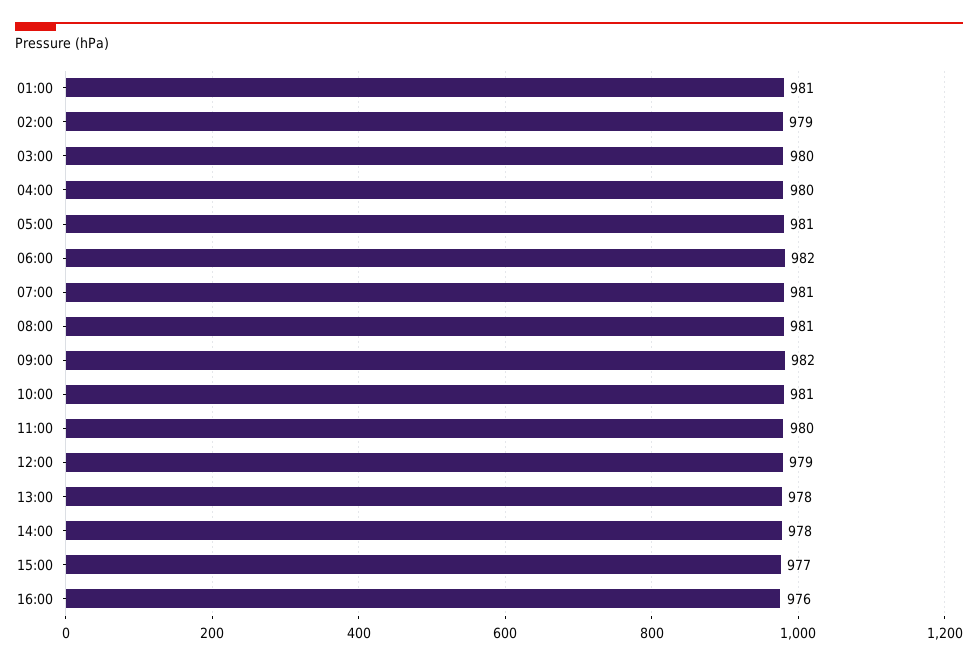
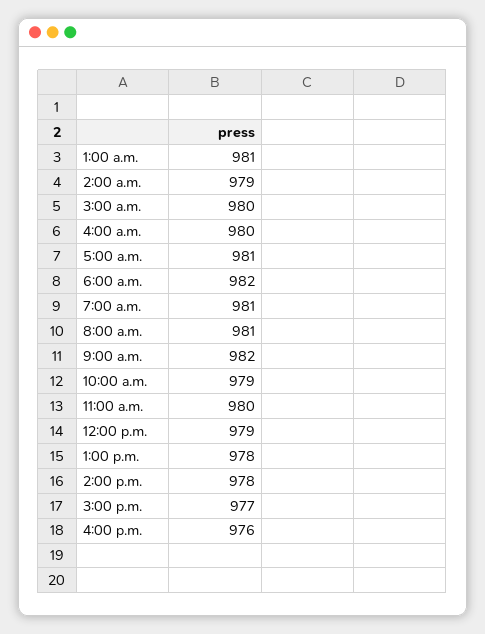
  {
    "01:00": 981,
    "02:00": 979,
    "03:00": 980,
    "04:00": 980,
    "05:00": 981,
    "06:00": 982,
    "07:00": 981,
    "08:00": 981,
    "09:00": 982,
-   "10:00": 981,
+   "10:00": 979,
    "11:00": 980,
    "12:00": 979,
    "13:00": 978,
    "14:00": 978,
    "15:00": 977,
    "16:00": 976
  }

